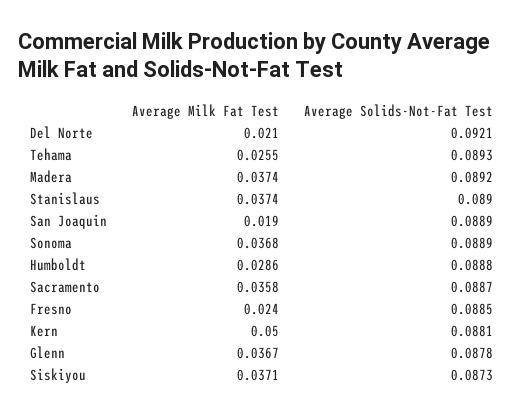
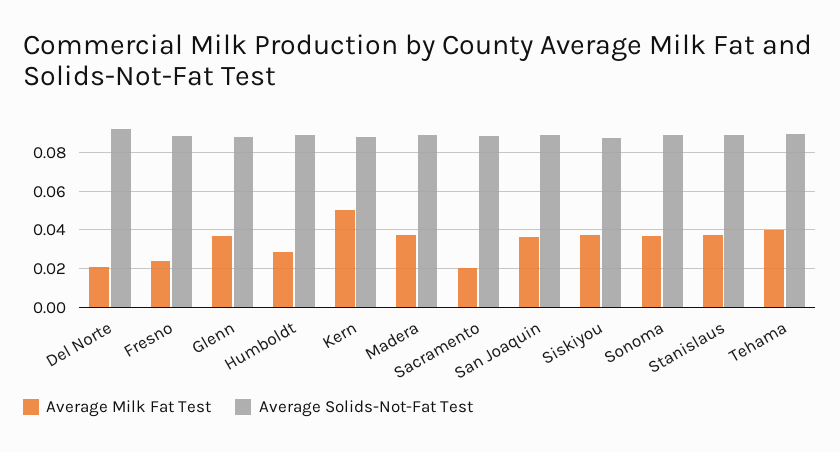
  {
    "Average Milk Fat Test": {
      "Del Norte": 0.021,
-     "Tehama": 0.0255,
+     "Tehama": 0.04,
      "Madera": 0.0374,
      "Stanislaus": 0.0374,
-     "San Joaquin": 0.019,
+     "San Joaquin": 0.035,
      "Sonoma": 0.0368,
      "Humboldt": 0.0286,
-     "Sacramento": 0.0358,
+     "Sacramento": 0.02,
      "Fresno": 0.024,
      "Kern": 0.05,
      "Glenn": 0.0367,
      "Siskiyou": 0.0371
    },
    "Average Solids-Not-Fat Test": {
      "Del Norte": 0.0921,
      "Tehama": 0.0893,
      "Madera": 0.0892,
      "Stanislaus": 0.089,
      "San Joaquin": 0.0889,
      "Sonoma": 0.0889,
      "Humboldt": 0.0888,
      "Sacramento": 0.0887,
      "Fresno": 0.0885,
      "Kern": 0.0881,
      "Glenn": 0.0878,
      "Siskiyou": 0.0873
    }
  }

